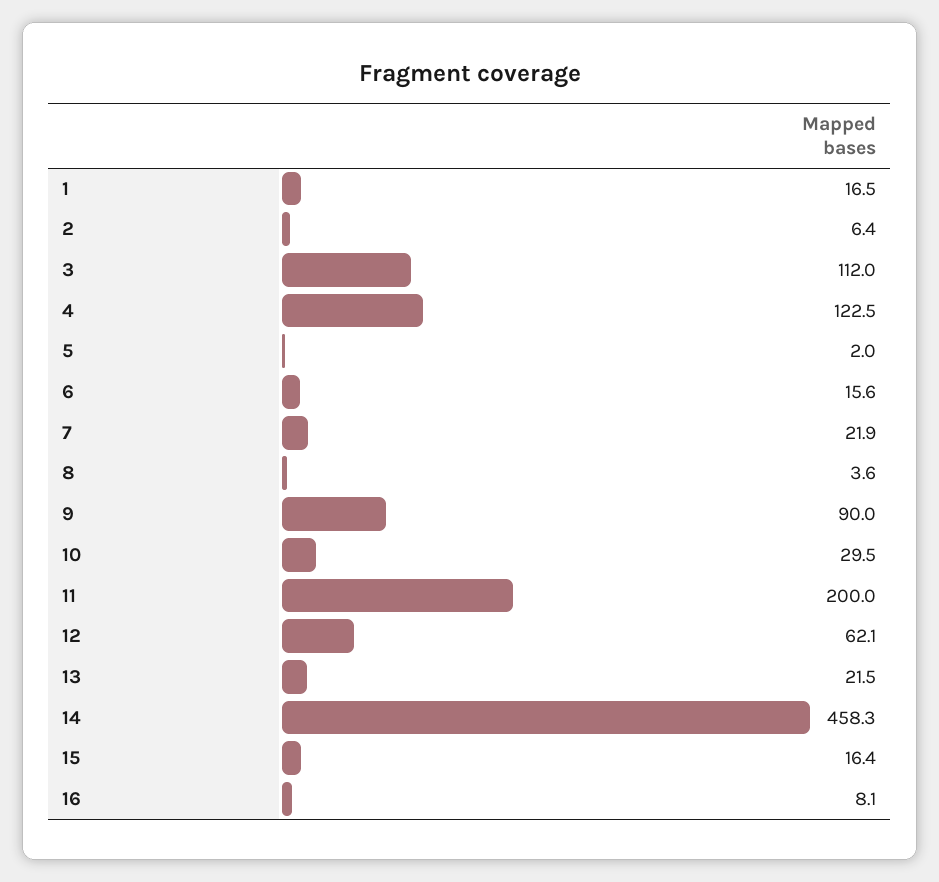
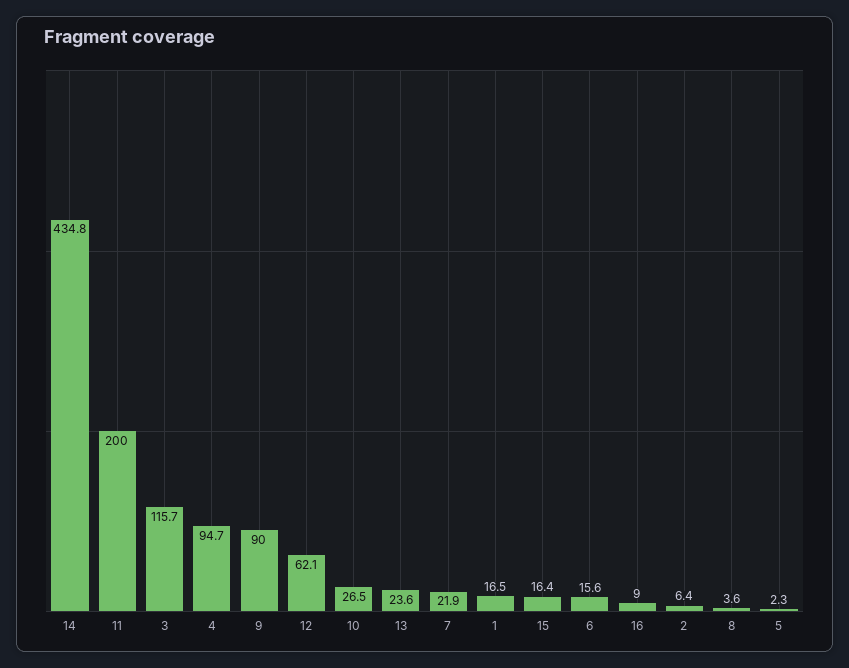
  {
    "1": 16.5,
    "2": 6.4,
-   "3": 112,
+   "3": 115.7,
-   "4": 122.5,
+   "4": 94.7,
-   "5": 2,
+   "5": 2.3,
    "6": 15.6,
    "7": 21.9,
    "8": 3.6,
    "9": 90,
-   "10": 29.5,
+   "10": 26.5,
    "11": 200,
    "12": 62.1,
-   "13": 21.5,
+   "13": 23.6,
-   "14": 458.3,
+   "14": 434.8,
    "15": 16.4,
-   "16": 8.1
+   "16": 9
  }

